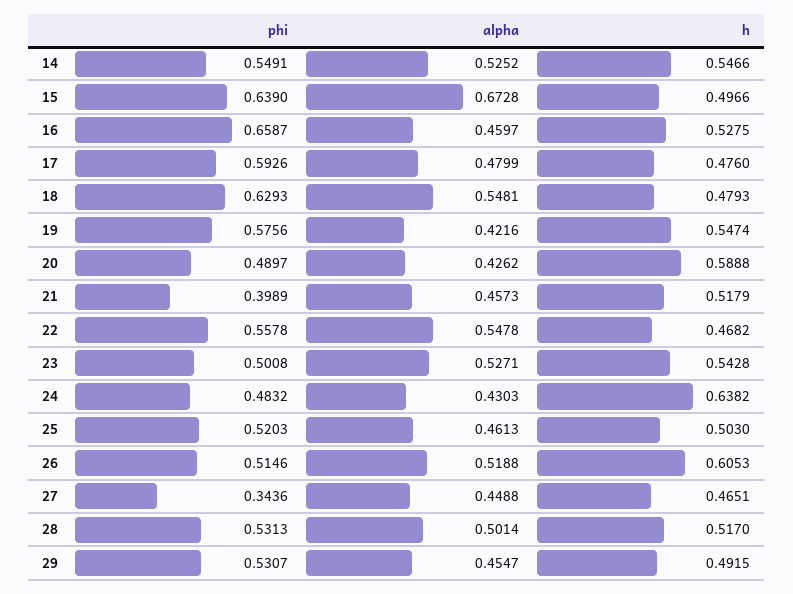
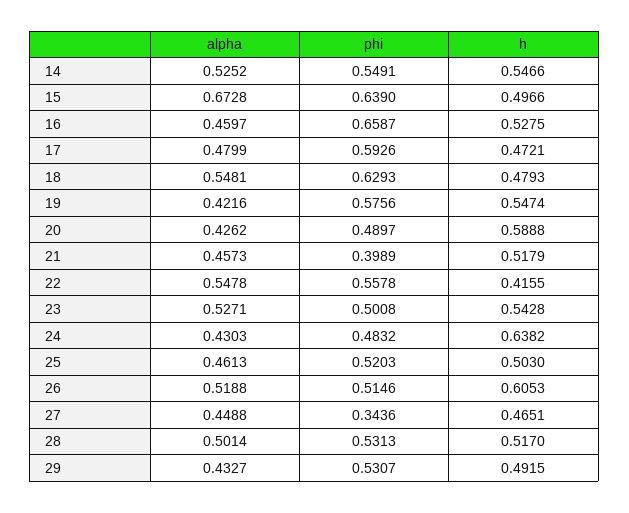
  {
    "phi": {
      "14": 0.5491,
      "15": 0.639,
      "16": 0.6587,
      "17": 0.5926,
      "18": 0.6293,
      "19": 0.5756,
      "20": 0.4897,
      "21": 0.3989,
      "22": 0.5578,
      "23": 0.5008,
      "24": 0.4832,
      "25": 0.5203,
      "26": 0.5146,
      "27": 0.3436,
      "28": 0.5313,
      "29": 0.5307
    },
    "alpha": {
      "14": 0.5252,
      "15": 0.6728,
      "16": 0.4597,
      "17": 0.4799,
      "18": 0.5481,
      "19": 0.4216,
      "20": 0.4262,
      "21": 0.4573,
      "22": 0.5478,
      "23": 0.5271,
      "24": 0.4303,
      "25": 0.4613,
      "26": 0.5188,
      "27": 0.4488,
      "28": 0.5014,
-     "29": 0.4547
+     "29": 0.4327
    },
    "h": {
      "14": 0.5466,
      "15": 0.4966,
      "16": 0.5275,
-     "17": 0.476,
+     "17": 0.4721,
      "18": 0.4793,
      "19": 0.5474,
      "20": 0.5888,
      "21": 0.5179,
-     "22": 0.4682,
+     "22": 0.4155,
      "23": 0.5428,
      "24": 0.6382,
      "25": 0.503,
      "26": 0.6053,
      "27": 0.4651,
      "28": 0.517,
      "29": 0.4915
    }
  }

